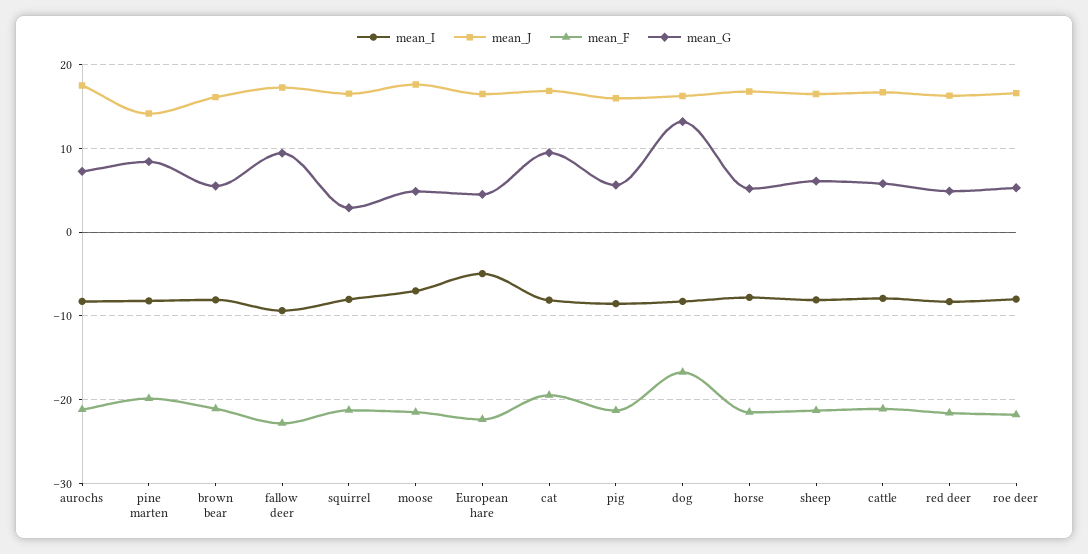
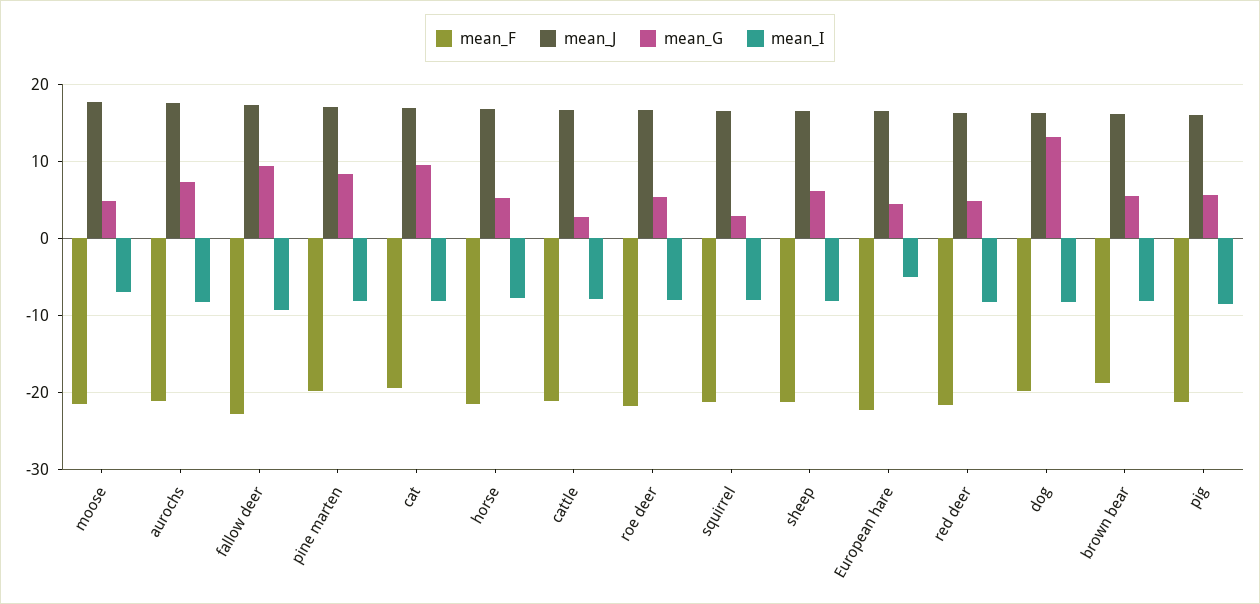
  {
    "mean_I": {
      "aurochs": -8,
      "pine marten": -8,
      "brown bear": -8,
      "fallow deer": -9,
      "squirrel": -8,
      "moose": -7,
      "European hare": -5,
      "cat": -8,
      "pig": -9,
      "dog": -8,
      "horse": -8,
      "sheep": -8,
      "cattle": -8,
      "red deer": -8,
      "roe deer": -8
    },
    "mean_J": {
      "aurochs": 18,
-     "pine marten": 14,
+     "pine marten": 17,
      "brown bear": 16,
      "fallow deer": 17,
      "squirrel": 17,
      "moose": 18,
      "European hare": 16,
      "cat": 17,
      "pig": 16,
      "dog": 16,
      "horse": 17,
      "sheep": 17,
      "cattle": 17,
      "red deer": 16,
      "roe deer": 17
    },
    "mean_F": {
      "aurochs": -21,
      "pine marten": -20,
-     "brown bear": -21,
+     "brown bear": -19,
      "fallow deer": -23,
      "squirrel": -21,
      "moose": -22,
      "European hare": -22,
      "cat": -19,
      "pig": -21,
-     "dog": -17,
+     "dog": -20,
      "horse": -22,
      "sheep": -21,
      "cattle": -21,
      "red deer": -22,
      "roe deer": -22
    },
    "mean_G": {
      "aurochs": 7,
      "pine marten": 8,
      "brown bear": 6,
      "fallow deer": 9,
      "squirrel": 3,
      "moose": 5,
      "European hare": 5,
      "cat": 9,
      "pig": 6,
      "dog": 13,
      "horse": 5,
      "sheep": 6,
-     "cattle": 6,
+     "cattle": 3,
      "red deer": 5,
      "roe deer": 5
    }
  }

